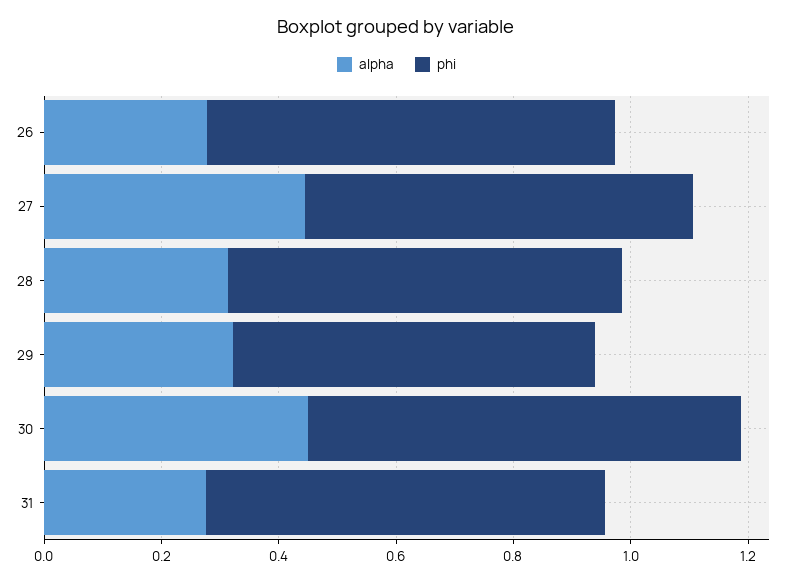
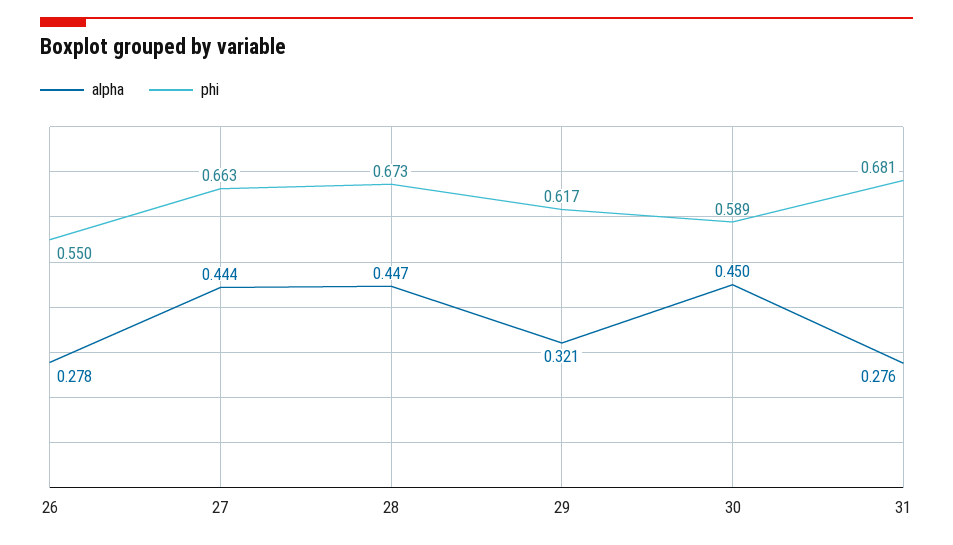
  {
    "alpha": {
      "26": 0.278,
      "27": 0.444,
-     "28": 0.3,
+     "28": 0.447,
      "29": 0.321,
      "30": 0.45,
      "31": 0.276
    },
    "phi": {
-     "26": 0.7,
+     "26": 0.55,
      "27": 0.663,
      "28": 0.673,
      "29": 0.617,
-     "30": 0.75,
+     "30": 0.589,
      "31": 0.681
    }
  }

